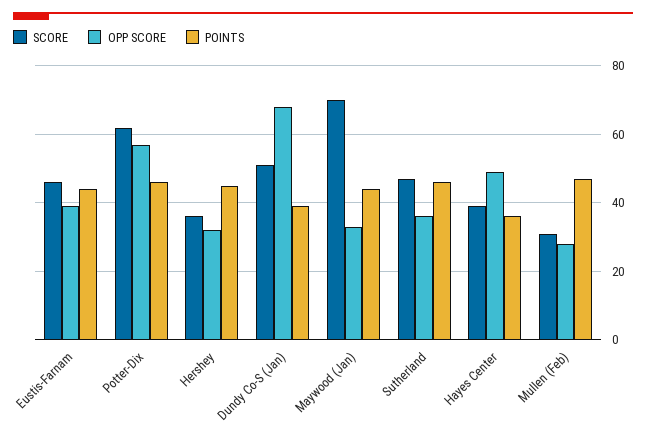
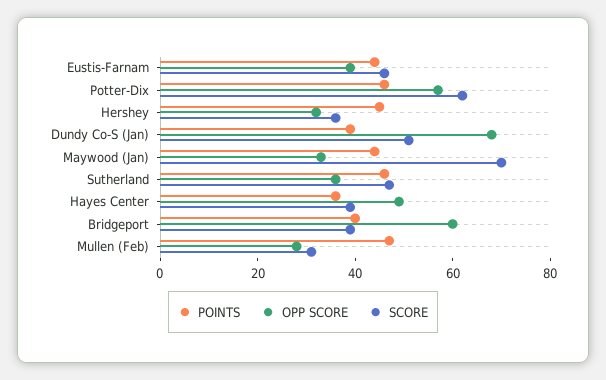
  {
    "SCORE": {
      "Eustis-Farnam": 45,
      "Potter-Dix": 60,
      "Hershey": 35,
      "Dundy Co-S (Jan)": 50,
      "Maywood (Jan)": 70,
      "Sutherland": 45,
      "Hayes Center": 40,
-     "Mullen (Feb)": 30
+     "Mullen (Feb)": 30,
+     "Bridgeport": 40
    },
    "OPP SCORE": {
      "Eustis-Farnam": 40,
      "Potter-Dix": 55,
      "Hershey": 30,
      "Dundy Co-S (Jan)": 70,
      "Maywood (Jan)": 35,
      "Sutherland": 35,
      "Hayes Center": 50,
-     "Mullen (Feb)": 30
+     "Mullen (Feb)": 30,
+     "Bridgeport": 60
    },
    "POINTS": {
      "Eustis-Farnam": 45,
      "Potter-Dix": 45,
      "Hershey": 45,
      "Dundy Co-S (Jan)": 40,
      "Maywood (Jan)": 45,
      "Sutherland": 45,
      "Hayes Center": 35,
-     "Mullen (Feb)": 45
+     "Mullen (Feb)": 45,
+     "Bridgeport": 40
    }
  }

